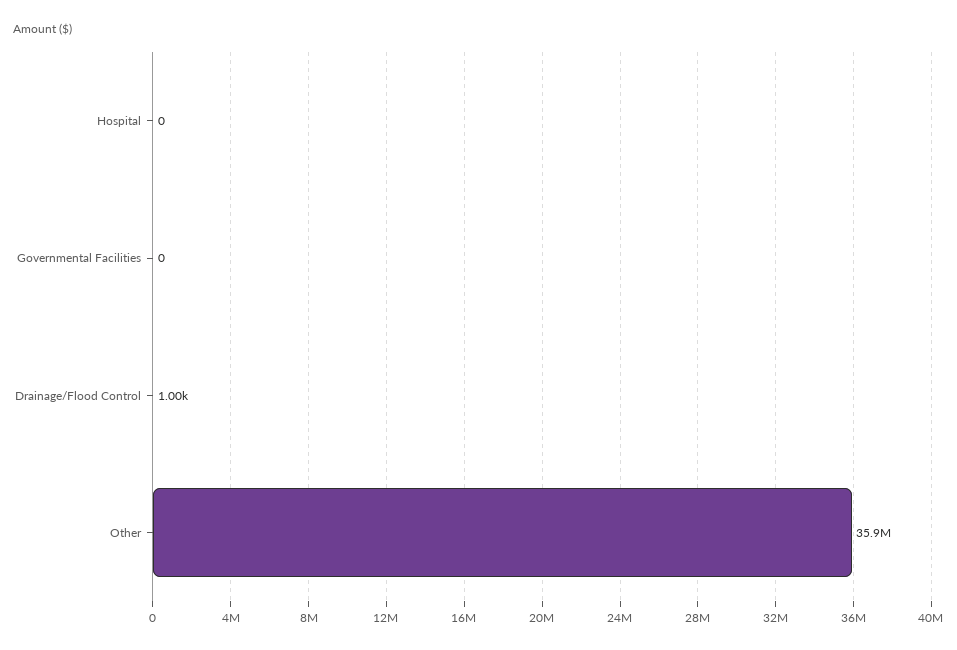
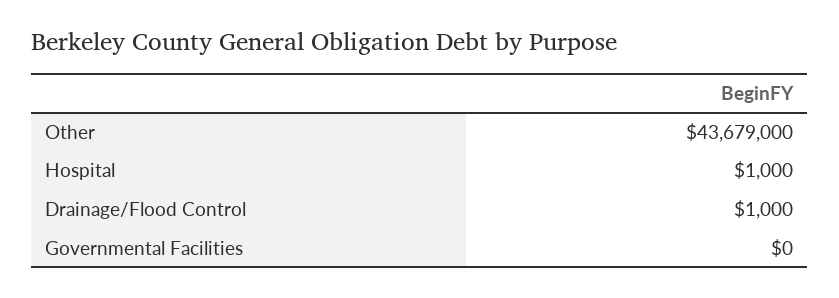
  {
-   "Hospital": 0,
+   "Hospital": 1000,
    "Governmental Facilities": 0,
    "Drainage/Flood Control": 1000,
-   "Other": 35900000
+   "Other": 43679000
  }

